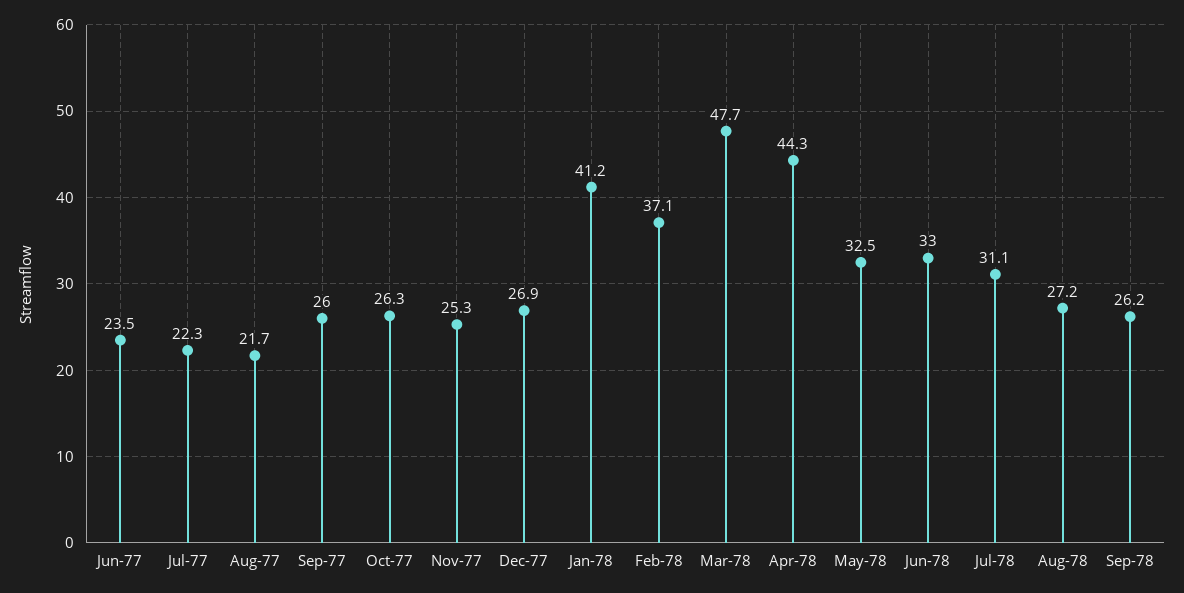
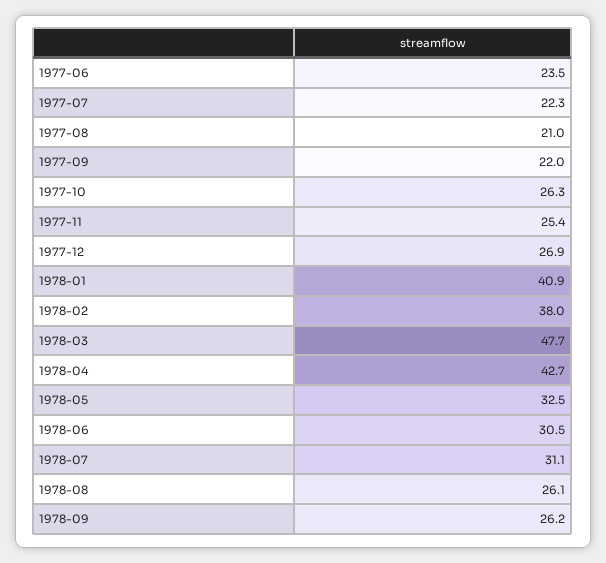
  {
    "Jun-77": 23.5,
    "Jul-77": 22.3,
-   "Aug-77": 21.7,
+   "Aug-77": 21,
-   "Sep-77": 26,
+   "Sep-77": 22,
    "Oct-77": 26.3,
-   "Nov-77": 25.3,
+   "Nov-77": 25.4,
    "Dec-77": 26.9,
-   "Jan-78": 41.2,
+   "Jan-78": 40.9,
-   "Feb-78": 37.1,
+   "Feb-78": 38,
    "Mar-78": 47.7,
-   "Apr-78": 44.3,
+   "Apr-78": 42.7,
    "May-78": 32.5,
-   "Jun-78": 33,
+   "Jun-78": 30.5,
    "Jul-78": 31.1,
-   "Aug-78": 27.2,
+   "Aug-78": 26.1,
    "Sep-78": 26.2
  }

